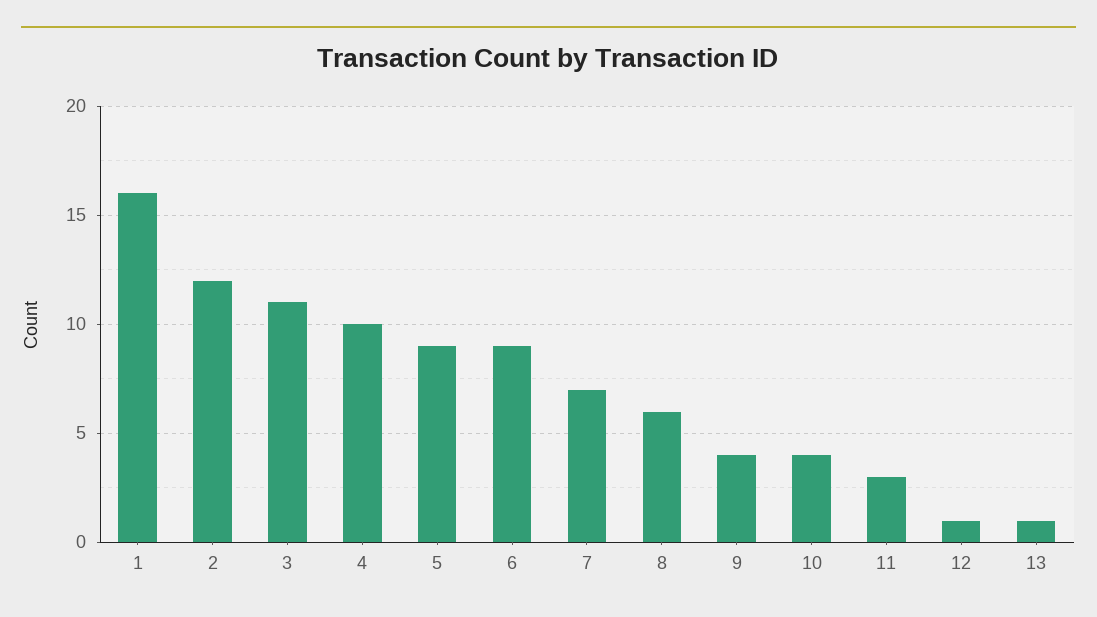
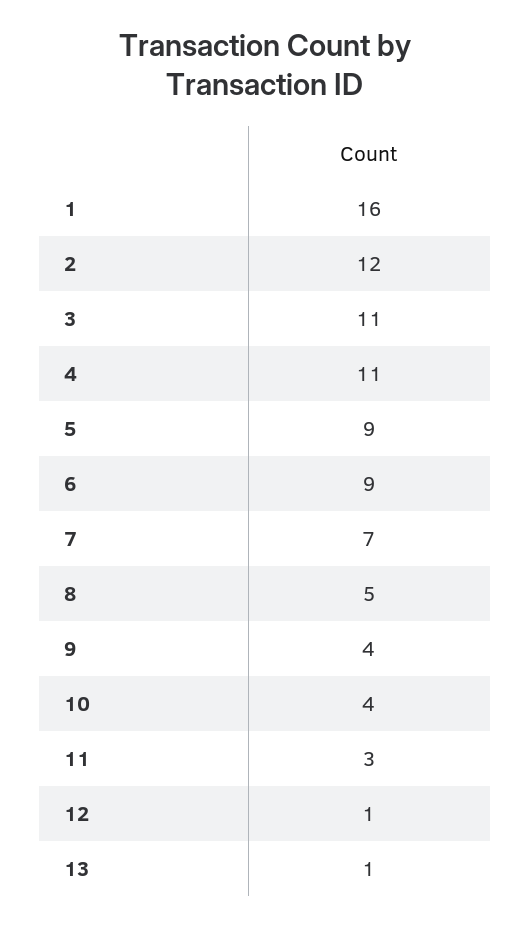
  {
    "1": 16,
    "2": 12,
    "3": 11,
-   "4": 10,
+   "4": 11,
    "5": 9,
    "6": 9,
    "7": 7,
-   "8": 6,
+   "8": 5,
    "9": 4,
    "10": 4,
    "11": 3,
    "12": 1,
    "13": 1
  }

